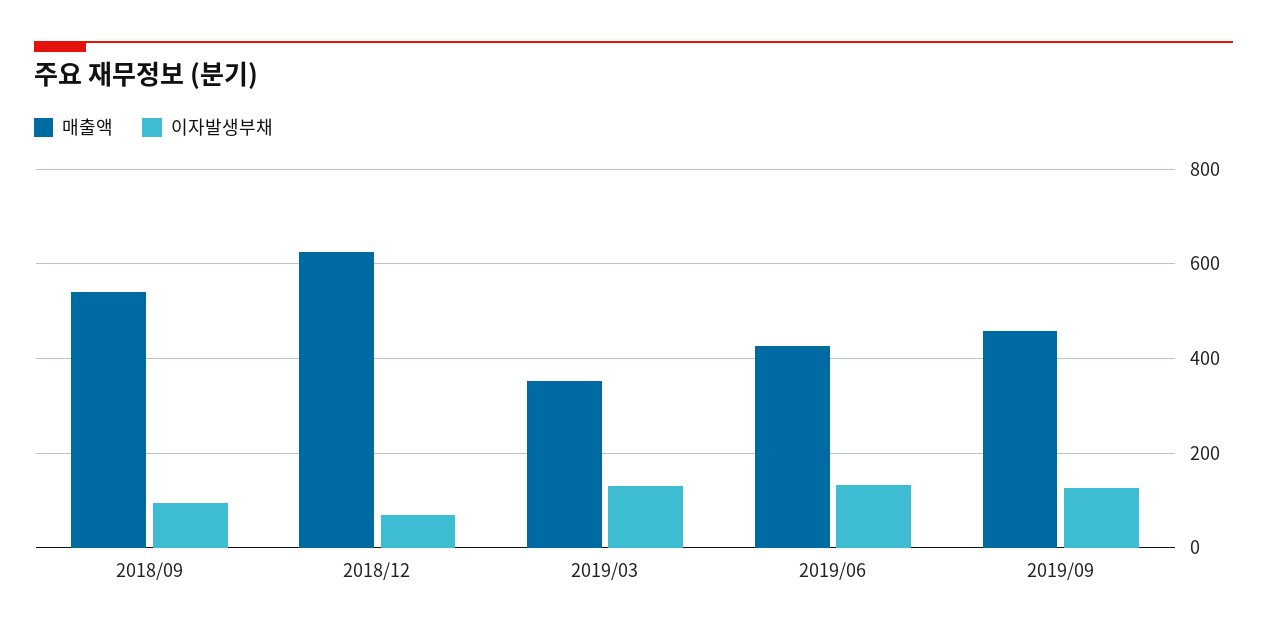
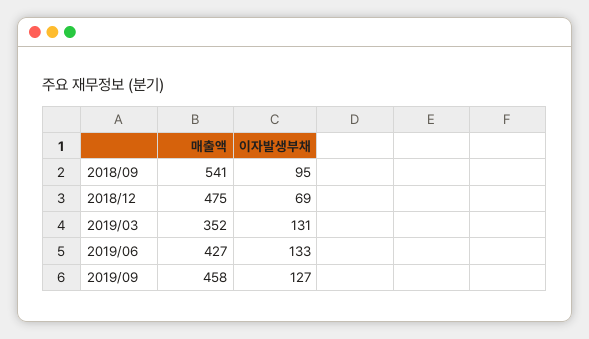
  {
    "매출액": {
      "2018/09": 541,
-     "2018/12": 620,
+     "2018/12": 475,
      "2019/03": 352,
      "2019/06": 427,
      "2019/09": 458
    },
    "이자발생부채": {
      "2018/09": 95,
      "2018/12": 69,
      "2019/03": 131,
      "2019/06": 133,
      "2019/09": 127
    }
  }

